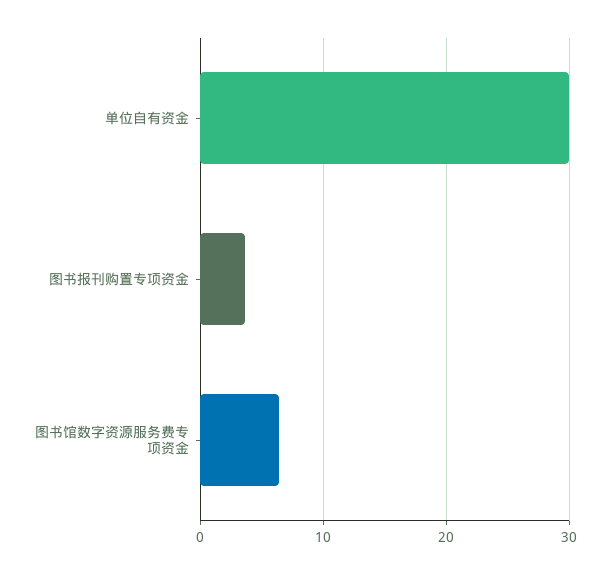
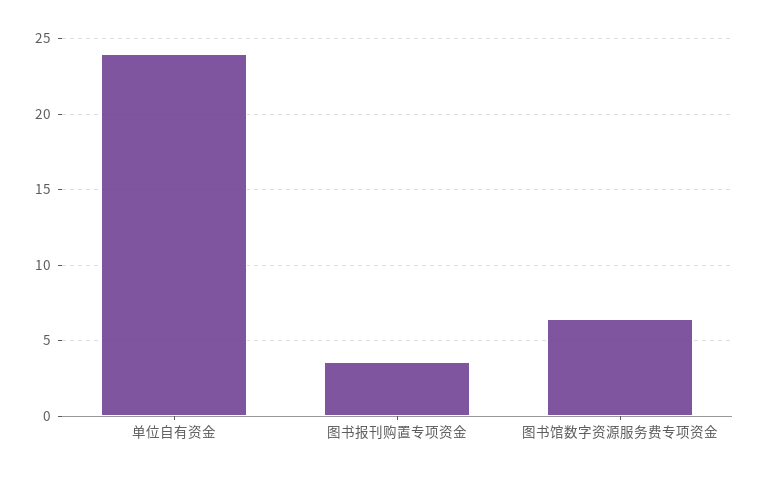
  {
-   "单位自有资金": 30,
+   "单位自有资金": 24,
    "图书报刊购置专项资金": 3.5,
    "图书馆数字资源服务费专项资金": 6.5
  }

